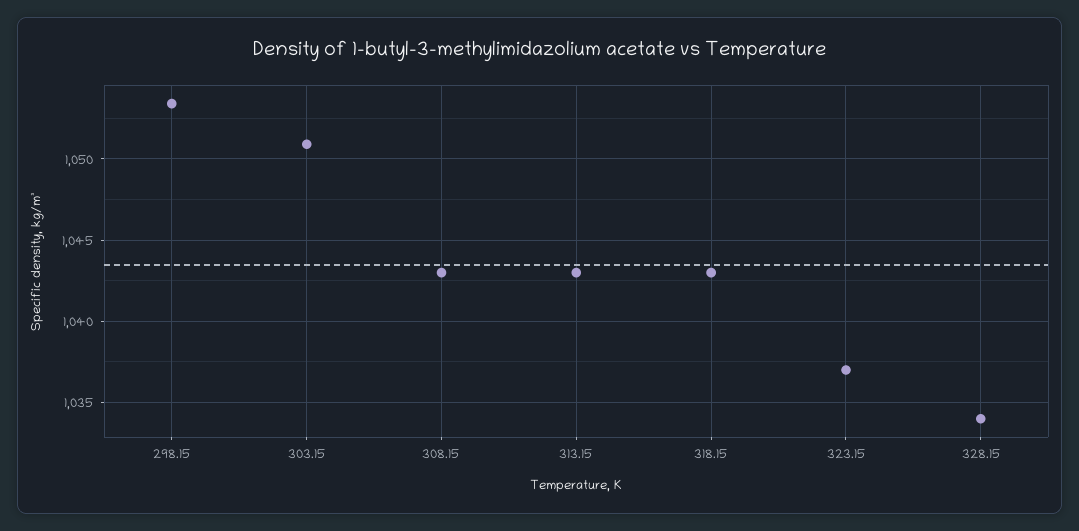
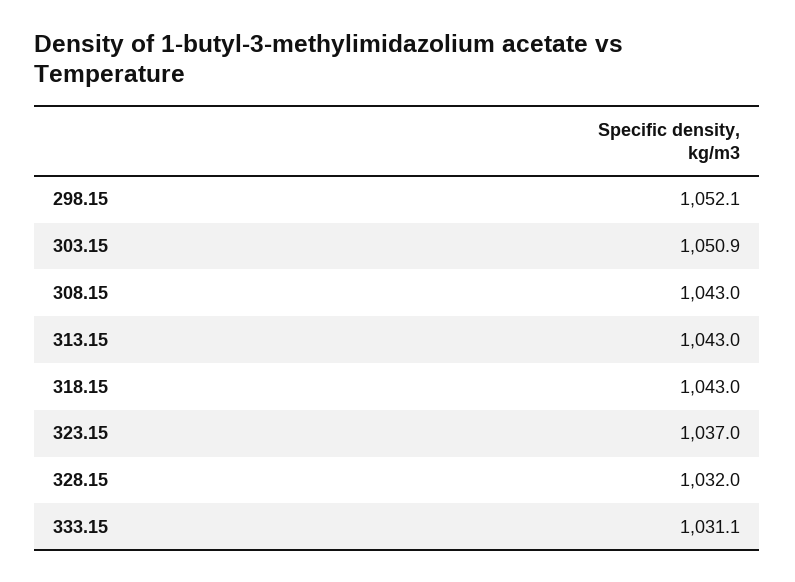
  {
-   "298.15": 1053.5,
+   "298.15": 1052.1,
    "303.15": 1050.9,
    "308.15": 1043,
    "313.15": 1043,
    "318.15": 1043,
    "323.15": 1037,
-   "328.15": 1034
+   "328.15": 1032,
+   "333.15": 1031.1
  }

